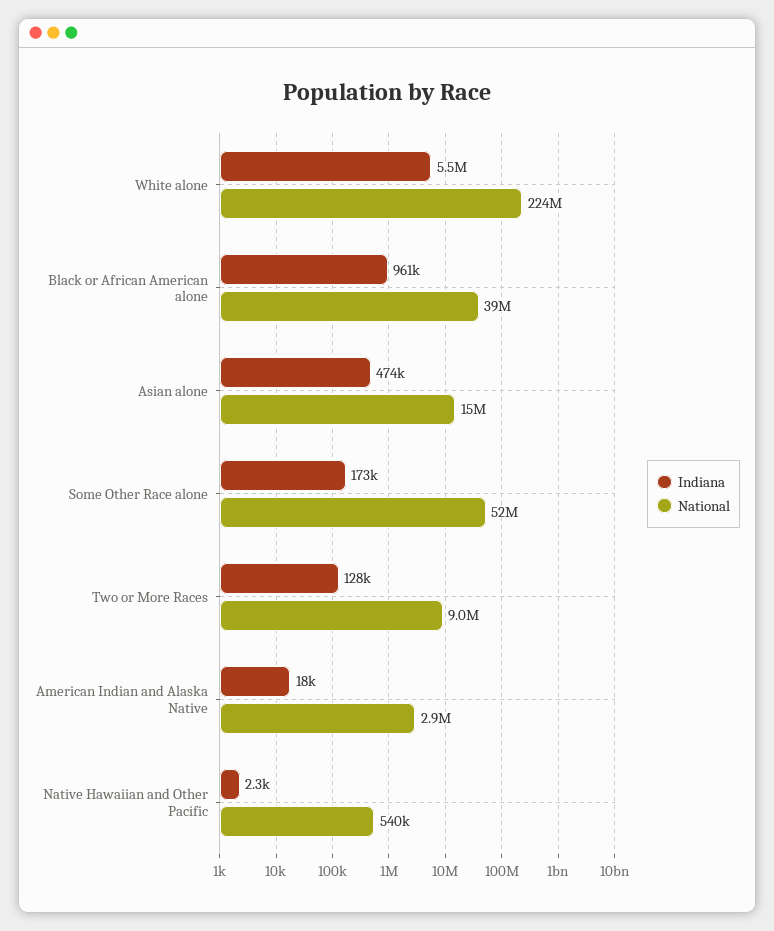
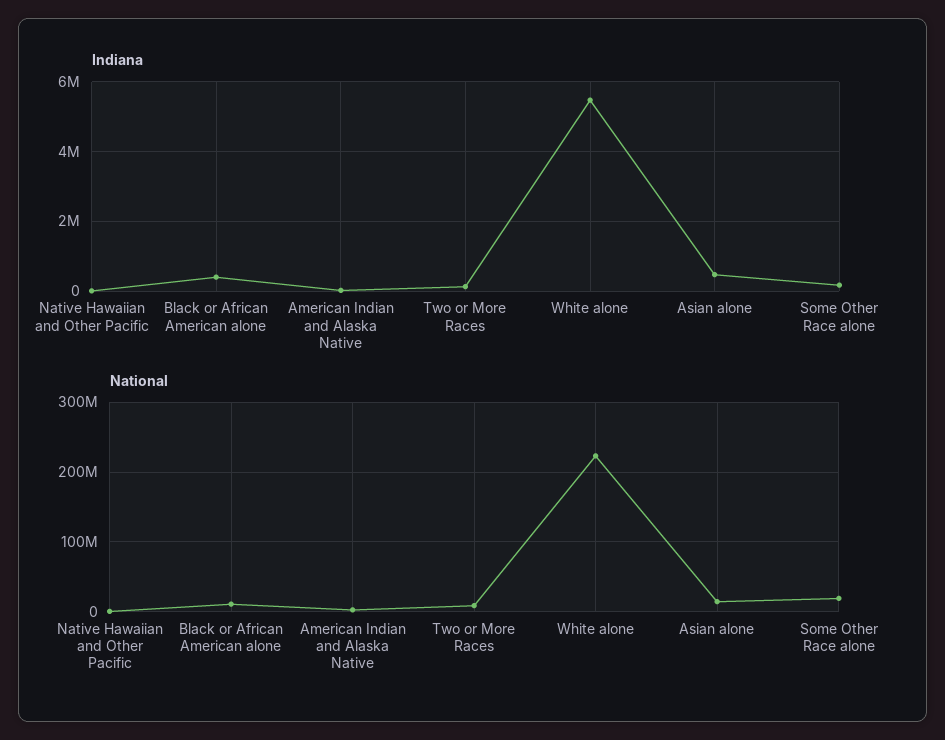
  {
    "Indiana": {
      "White alone": 5500000,
-     "Black or African American alone": 961000,
+     "Black or African American alone": 400000,
      "Asian alone": 474000,
      "Some Other Race alone": 173000,
      "Two or More Races": 128000,
      "American Indian and Alaska Native": 18000,
      "Native Hawaiian and Other Pacific": 2300
    },
    "National": {
      "White alone": 224000000,
-     "Black or African American alone": 39000000,
+     "Black or African American alone": 10000000,
      "Asian alone": 15000000,
-     "Some Other Race alone": 52000000,
+     "Some Other Race alone": 20000000,
      "Two or More Races": 9000000,
      "American Indian and Alaska Native": 2900000,
      "Native Hawaiian and Other Pacific": 540000
    }
  }

